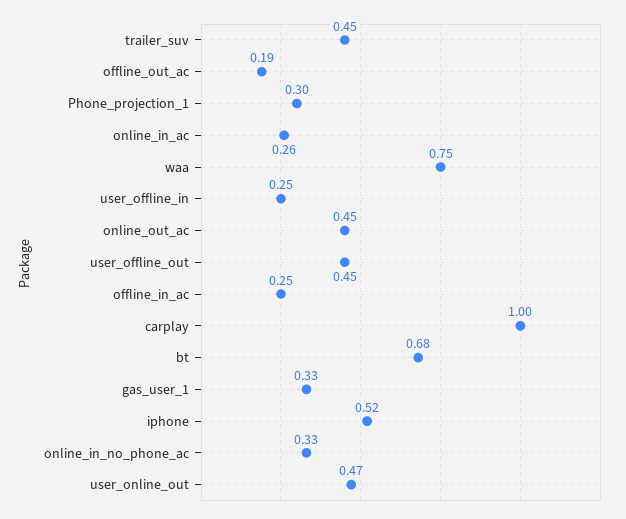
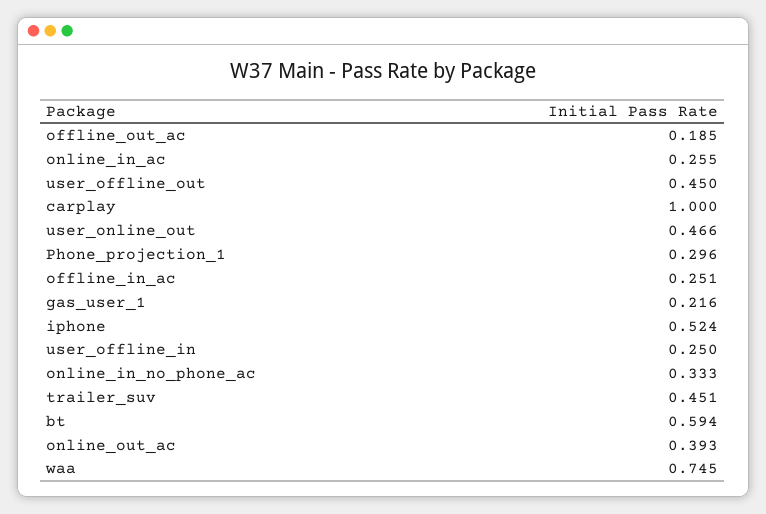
  {
    "trailer_suv": 0.451,
    "offline_out_ac": 0.185,
    "Phone_projection_1": 0.296,
    "online_in_ac": 0.255,
    "waa": 0.745,
    "user_offline_in": 0.25,
-   "online_out_ac": 0.45,
+   "online_out_ac": 0.393,
    "user_offline_out": 0.45,
    "offline_in_ac": 0.251,
    "carplay": 1,
-   "bt": 0.68,
+   "bt": 0.594,
-   "gas_user_1": 0.33,
+   "gas_user_1": 0.216,
    "iphone": 0.524,
    "online_in_no_phone_ac": 0.333,
    "user_online_out": 0.466
  }

